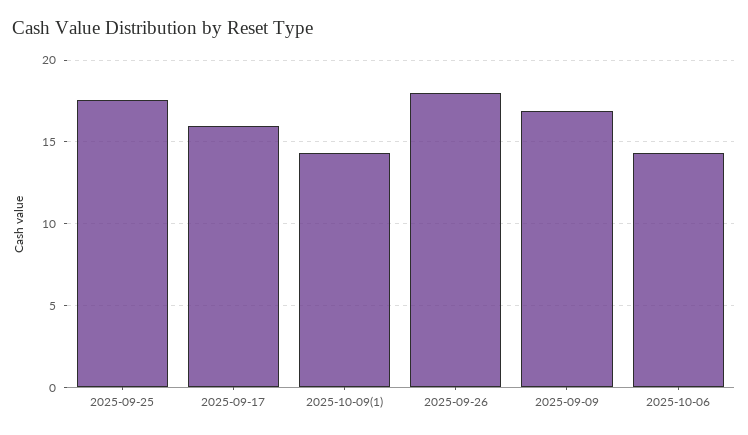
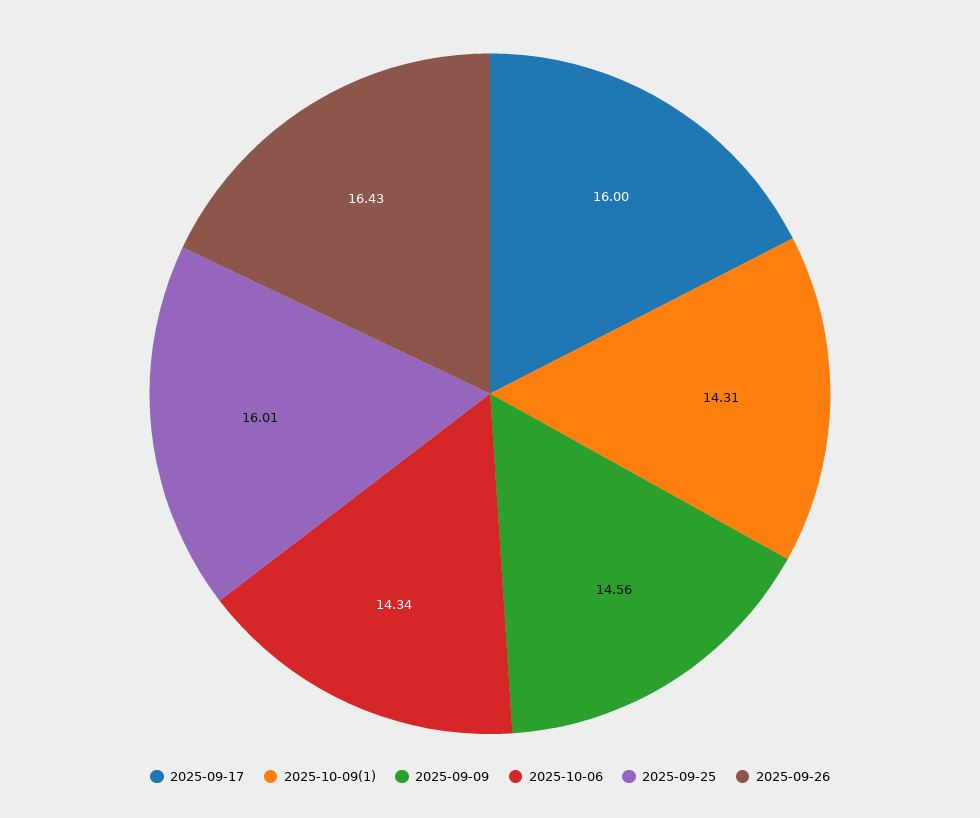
  {
-   "2025-09-25": 17.5,
+   "2025-09-25": 16.01,
    "2025-09-17": 16,
    "2025-10-09(1)": 14.31,
-   "2025-09-26": 18,
+   "2025-09-26": 16.43,
-   "2025-09-09": 17,
+   "2025-09-09": 14.56,
    "2025-10-06": 14.34
  }

